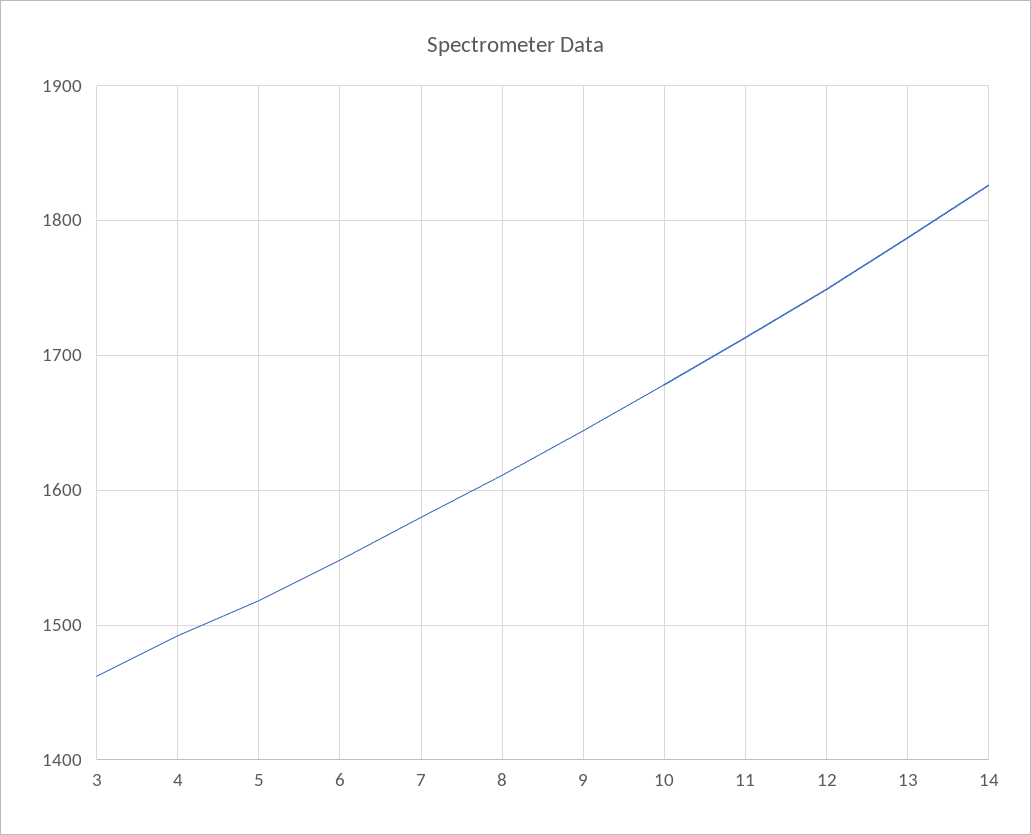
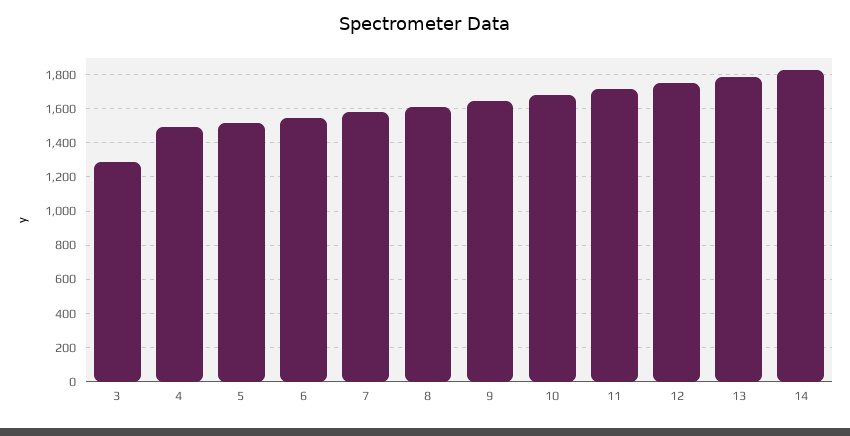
  {
-   "3": 1460,
+   "3": 1300,
    "4": 1490,
    "5": 1520,
    "6": 1550,
    "7": 1580,
    "8": 1610,
    "9": 1640,
    "10": 1680,
    "11": 1710,
    "12": 1750,
    "13": 1790,
    "14": 1830
  }

